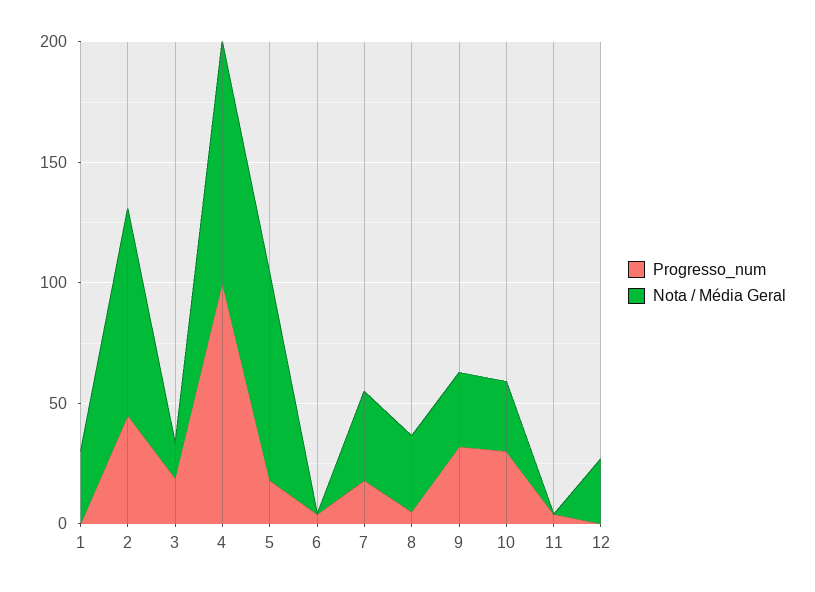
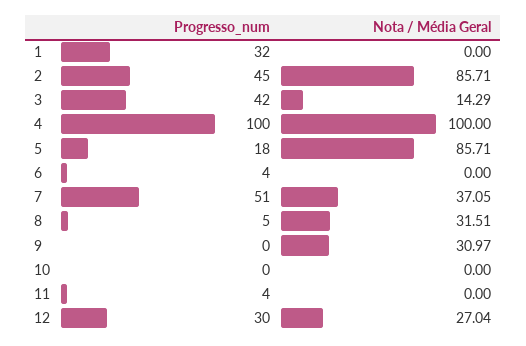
  {
    "Progresso_num": {
-     "1": 0,
+     "1": 32,
      "2": 45,
-     "3": 20,
+     "3": 42,
      "4": 100,
      "5": 18,
      "6": 4,
-     "7": 20,
+     "7": 51,
      "8": 5,
-     "9": 30,
+     "9": 0,
-     "10": 30,
+     "10": 0,
      "11": 4,
-     "12": 0
+     "12": 30
    },
    "Nota / Média Geral": {
-     "1": 30,
+     "1": 0,
      "2": 85.71,
      "3": 14.29,
      "4": 100,
      "5": 85.71,
      "6": 0,
      "7": 37.05,
      "8": 31.51,
      "9": 30.97,
-     "10": 30,
+     "10": 0,
      "11": 0,
      "12": 27.04
    }
  }

